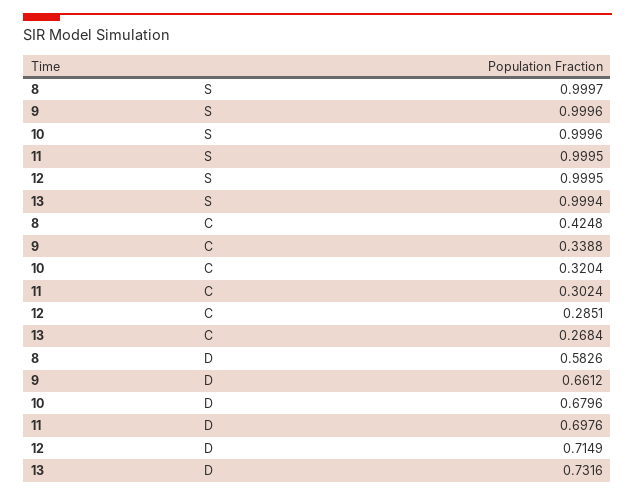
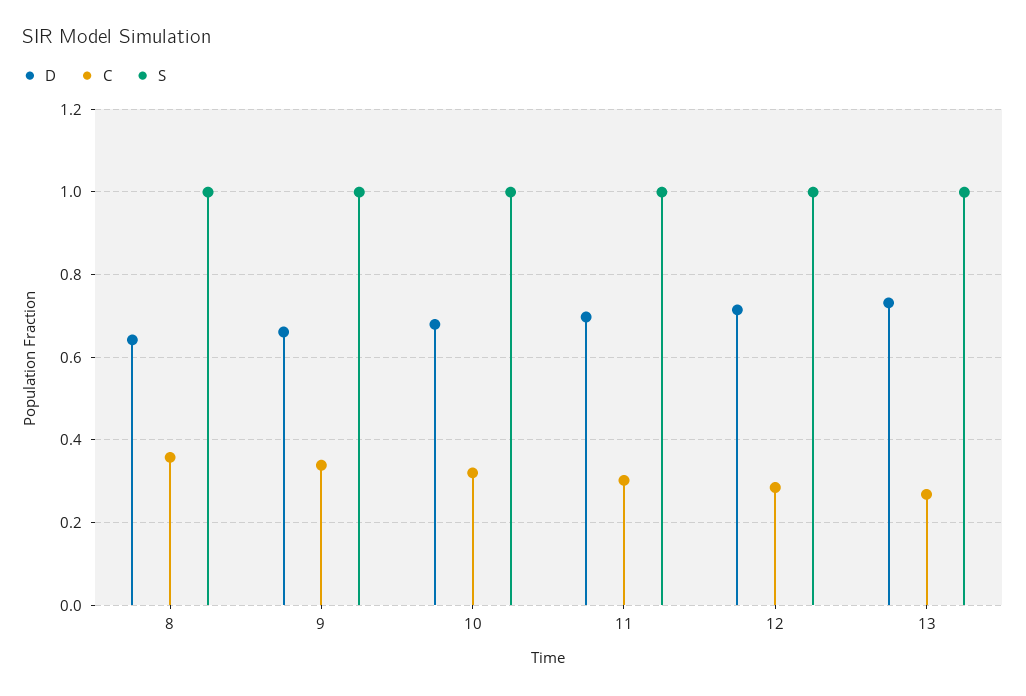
  {
    "S": {
      "8": 0.9997,
      "9": 0.9996,
      "10": 0.9996,
      "11": 0.9995,
      "12": 0.9995,
      "13": 0.9994
    },
    "C": {
-     "8": 0.4248,
+     "8": 0.36,
      "9": 0.3388,
      "10": 0.3204,
      "11": 0.3024,
      "12": 0.2851,
      "13": 0.2684
    },
    "D": {
-     "8": 0.5826,
+     "8": 0.64,
      "9": 0.6612,
      "10": 0.6796,
      "11": 0.6976,
      "12": 0.7149,
      "13": 0.7316
    }
  }

